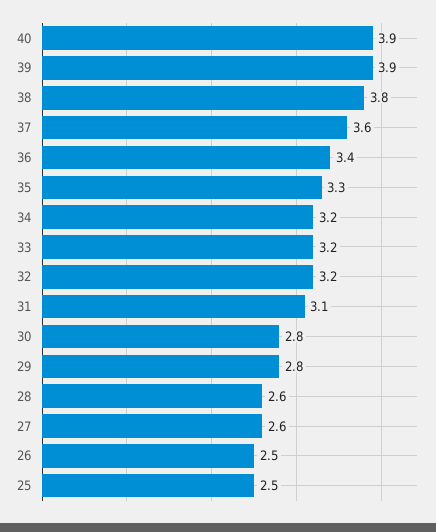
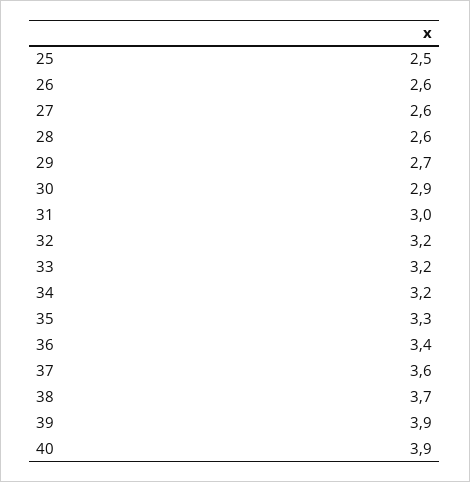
  {
    "40": 3.9,
    "39": 3.9,
-   "38": 3.8,
+   "38": 3.7,
    "37": 3.6,
    "36": 3.4,
    "35": 3.3,
    "34": 3.2,
    "33": 3.2,
    "32": 3.2,
-   "31": 3.1,
+   "31": 3,
-   "30": 2.8,
+   "30": 2.9,
-   "29": 2.8,
+   "29": 2.7,
    "28": 2.6,
    "27": 2.6,
-   "26": 2.5,
+   "26": 2.6,
    "25": 2.5
  }

